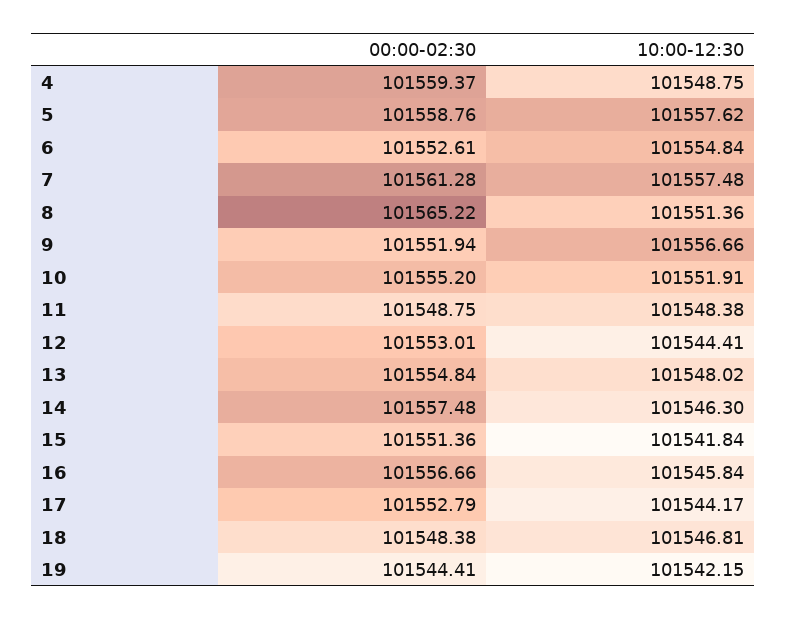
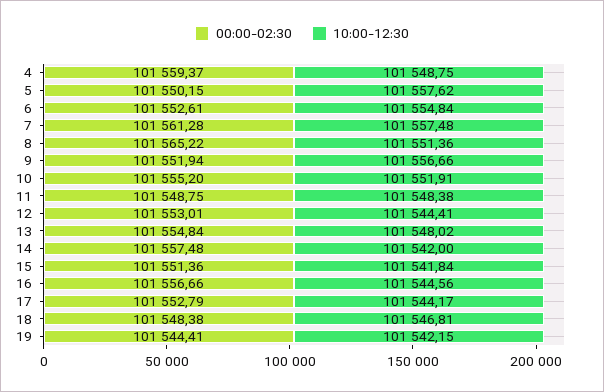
  {
    "00:00-02:30": {
      "4": 101559.37,
-     "5": 101558.76,
+     "5": 101550.15,
      "6": 101552.61,
      "7": 101561.28,
      "8": 101565.22,
      "9": 101551.94,
      "10": 101555.2,
      "11": 101548.75,
      "12": 101553.01,
      "13": 101554.84,
      "14": 101557.48,
      "15": 101551.36,
      "16": 101556.66,
      "17": 101552.79,
      "18": 101548.38,
      "19": 101544.41
    },
    "10:00-12:30": {
      "4": 101548.75,
      "5": 101557.62,
      "6": 101554.84,
      "7": 101557.48,
      "8": 101551.36,
      "9": 101556.66,
      "10": 101551.91,
      "11": 101548.38,
      "12": 101544.41,
      "13": 101548.02,
-     "14": 101546.3,
+     "14": 101542,
      "15": 101541.84,
-     "16": 101545.84,
+     "16": 101544.56,
      "17": 101544.17,
      "18": 101546.81,
      "19": 101542.15
    }
  }

